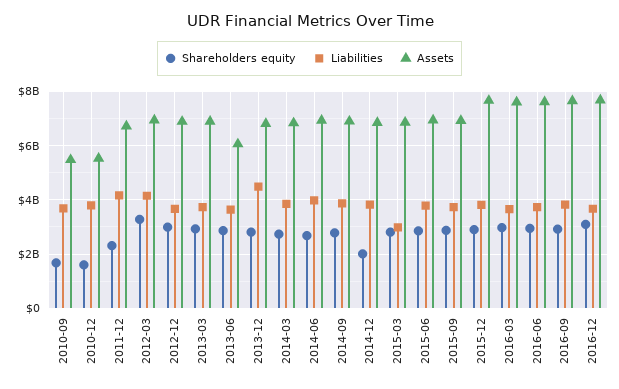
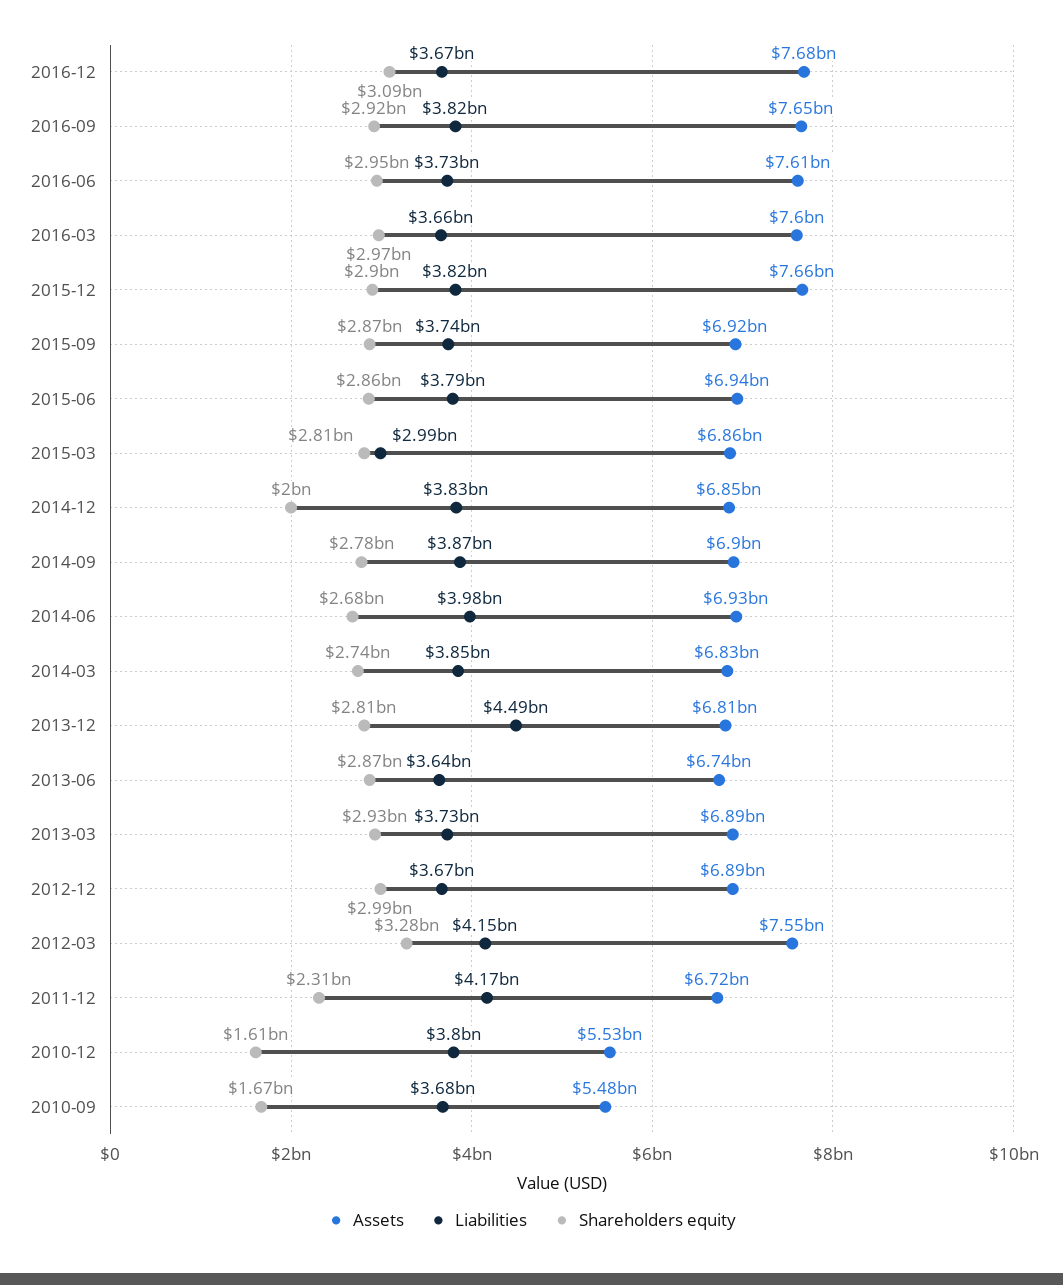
  {
    "Shareholders equity": {
      "2010-09": 1670000000,
      "2010-12": 1610000000,
      "2011-12": 2310000000,
      "2012-03": 3280000000,
      "2012-12": 2990000000,
      "2013-03": 2930000000,
      "2013-06": 2870000000,
      "2013-12": 2810000000,
      "2014-03": 2740000000,
      "2014-06": 2680000000,
      "2014-09": 2780000000,
      "2014-12": 2000000000,
      "2015-03": 2810000000,
      "2015-06": 2860000000,
      "2015-09": 2870000000,
      "2015-12": 2900000000,
      "2016-03": 2970000000,
      "2016-06": 2950000000,
      "2016-09": 2920000000,
      "2016-12": 3090000000
    },
    "Liabilities": {
      "2010-09": 3680000000,
      "2010-12": 3800000000,
      "2011-12": 4170000000,
      "2012-03": 4150000000,
      "2012-12": 3670000000,
      "2013-03": 3730000000,
      "2013-06": 3640000000,
      "2013-12": 4490000000,
      "2014-03": 3850000000,
      "2014-06": 3980000000,
      "2014-09": 3870000000,
      "2014-12": 3830000000,
      "2015-03": 2990000000,
      "2015-06": 3790000000,
      "2015-09": 3740000000,
      "2015-12": 3820000000,
      "2016-03": 3660000000,
      "2016-06": 3730000000,
      "2016-09": 3820000000,
      "2016-12": 3670000000
    },
    "Assets": {
      "2010-09": 5480000000,
      "2010-12": 5530000000,
      "2011-12": 6720000000,
-     "2012-03": 7000000000,
+     "2012-03": 7550000000,
      "2012-12": 6890000000,
      "2013-03": 6890000000,
-     "2013-06": 6000000000,
+     "2013-06": 6740000000,
      "2013-12": 6810000000,
      "2014-03": 6830000000,
      "2014-06": 6930000000,
      "2014-09": 6900000000,
      "2014-12": 6850000000,
      "2015-03": 6860000000,
      "2015-06": 6940000000,
      "2015-09": 6920000000,
      "2015-12": 7660000000,
      "2016-03": 7600000000,
      "2016-06": 7610000000,
      "2016-09": 7650000000,
      "2016-12": 7680000000
    }
  }

